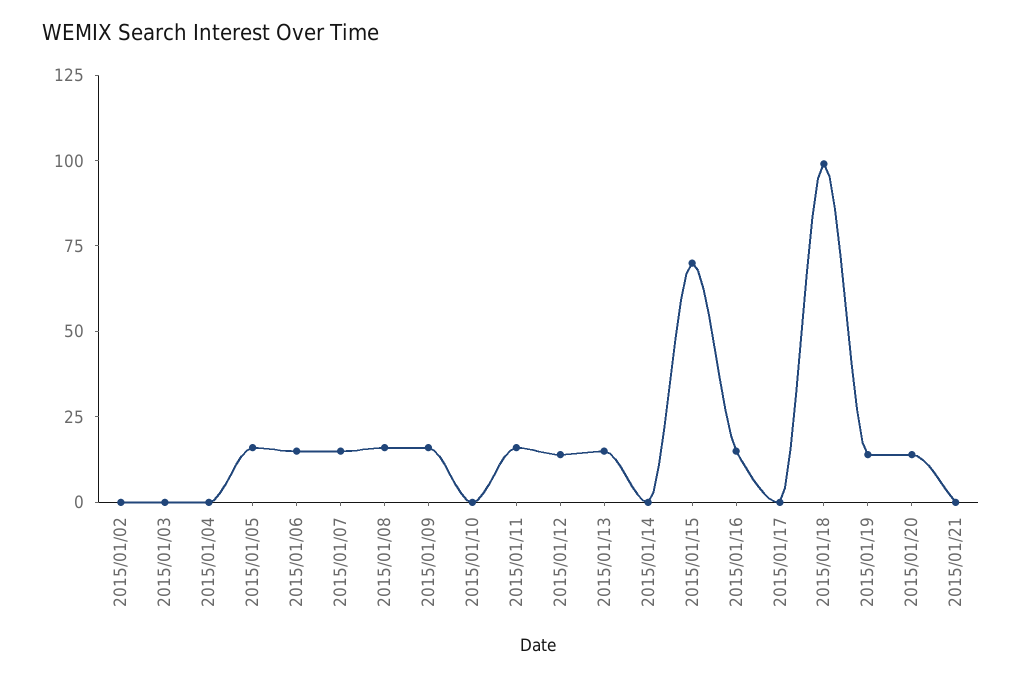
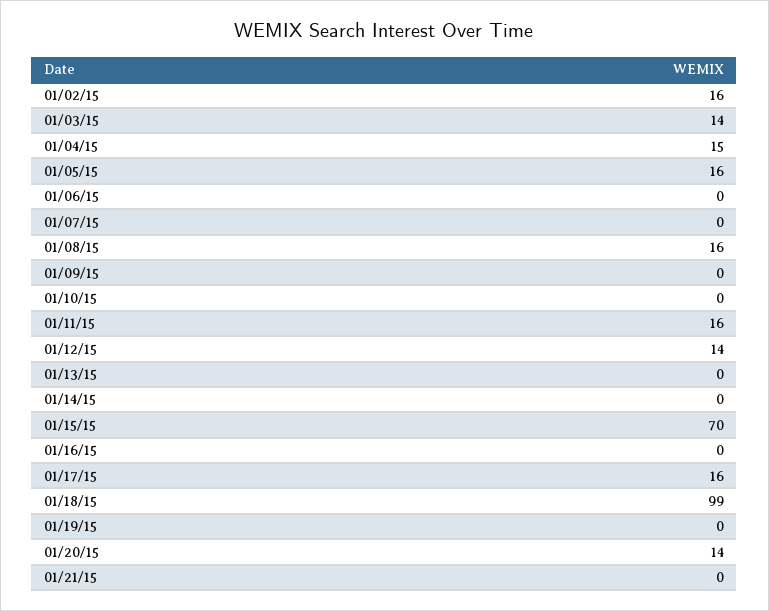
  {
-   "2015/01/02": 0,
+   "2015/01/02": 16,
-   "2015/01/03": 0,
+   "2015/01/03": 14,
-   "2015/01/04": 0,
+   "2015/01/04": 15,
    "2015/01/05": 16,
-   "2015/01/06": 15,
+   "2015/01/06": 0,
-   "2015/01/07": 15,
+   "2015/01/07": 0,
    "2015/01/08": 16,
-   "2015/01/09": 15,
+   "2015/01/09": 0,
    "2015/01/10": 0,
    "2015/01/11": 16,
    "2015/01/12": 14,
-   "2015/01/13": 15,
+   "2015/01/13": 0,
    "2015/01/14": 0,
    "2015/01/15": 70,
-   "2015/01/16": 15,
+   "2015/01/16": 0,
-   "2015/01/17": 0,
+   "2015/01/17": 16,
    "2015/01/18": 99,
-   "2015/01/19": 15,
+   "2015/01/19": 0,
    "2015/01/20": 14,
    "2015/01/21": 0
  }

